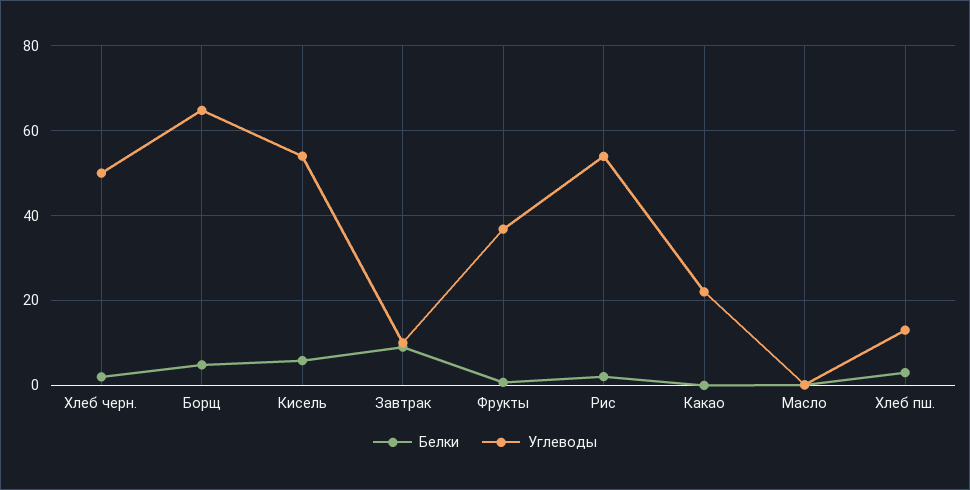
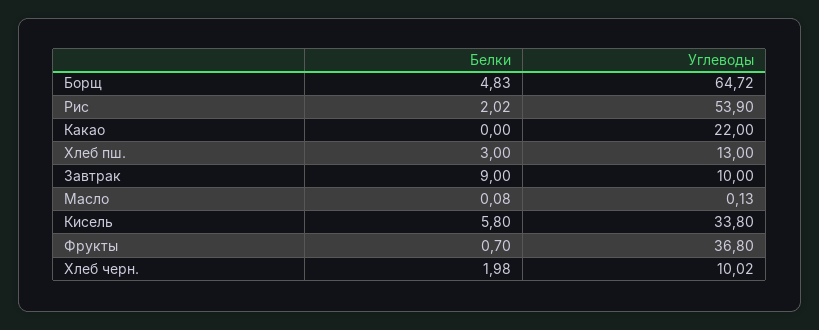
  {
    "Белки": {
      "Хлеб черн.": 1.98,
      "Борщ": 4.83,
      "Кисель": 5.8,
      "Завтрак": 9,
      "Фрукты": 0.7,
      "Рис": 2.02,
      "Какао": 0,
      "Масло": 0.08,
      "Хлеб пш.": 3
    },
    "Углеводы": {
-     "Хлеб черн.": 50,
+     "Хлеб черн.": 10.02,
      "Борщ": 64.72,
-     "Кисель": 54,
+     "Кисель": 33.8,
      "Завтрак": 10,
      "Фрукты": 36.8,
      "Рис": 53.9,
      "Какао": 22,
      "Масло": 0.13,
      "Хлеб пш.": 13
    }
  }

